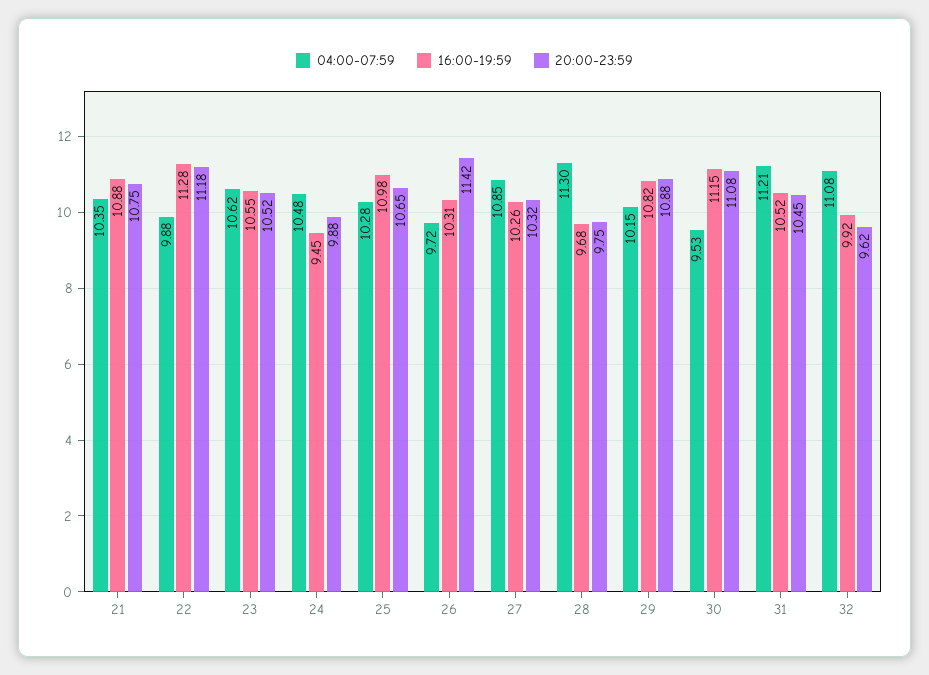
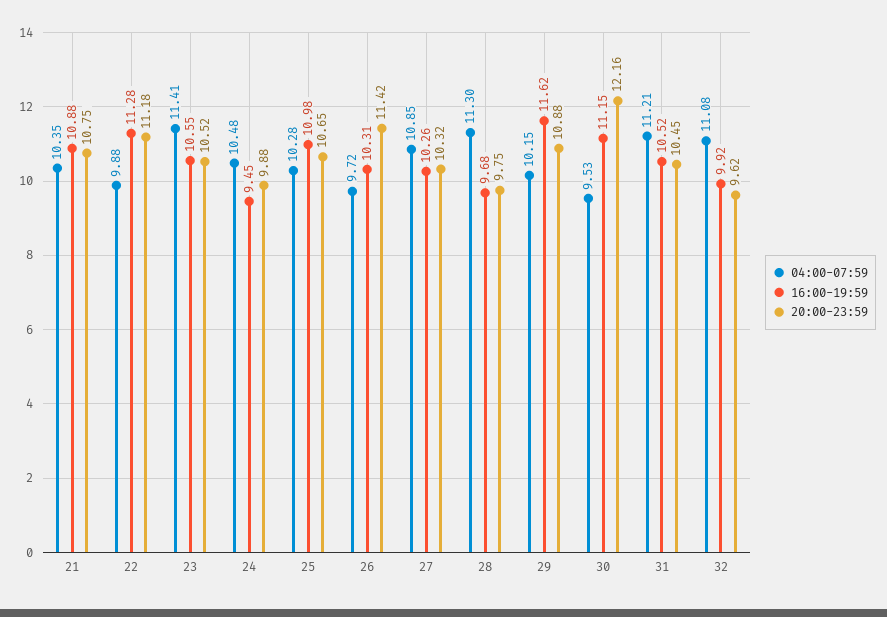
  {
    "04:00-07:59": {
      "21": 10.35,
      "22": 9.88,
-     "23": 10.62,
+     "23": 11.41,
      "24": 10.48,
      "25": 10.28,
      "26": 9.72,
      "27": 10.85,
      "28": 11.3,
      "29": 10.15,
      "30": 9.53,
      "31": 11.21,
      "32": 11.08
    },
    "16:00-19:59": {
      "21": 10.88,
      "22": 11.28,
      "23": 10.55,
      "24": 9.45,
      "25": 10.98,
      "26": 10.31,
      "27": 10.26,
      "28": 9.68,
-     "29": 10.82,
+     "29": 11.62,
      "30": 11.15,
      "31": 10.52,
      "32": 9.92
    },
    "20:00-23:59": {
      "21": 10.75,
      "22": 11.18,
      "23": 10.52,
      "24": 9.88,
      "25": 10.65,
      "26": 11.42,
      "27": 10.32,
      "28": 9.75,
      "29": 10.88,
-     "30": 11.08,
+     "30": 12.16,
      "31": 10.45,
      "32": 9.62
    }
  }

